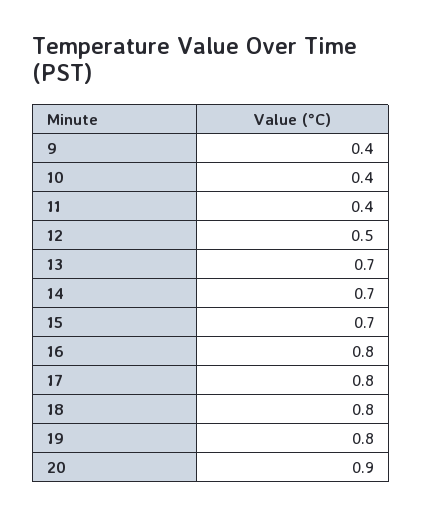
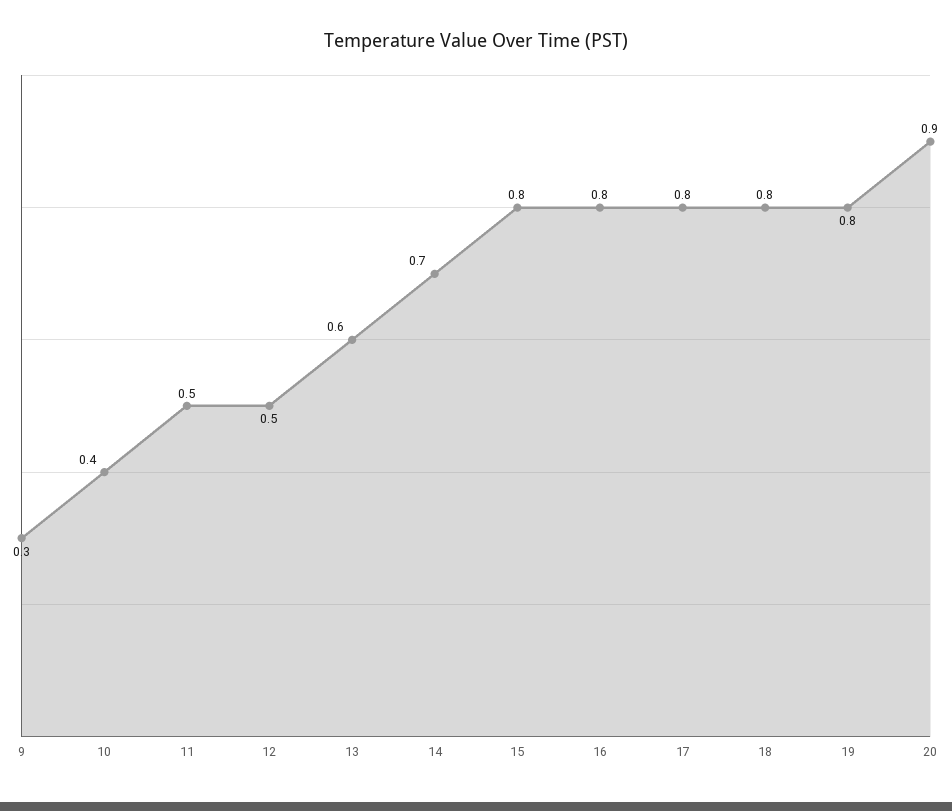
  {
-   "9": 0.4,
+   "9": 0.3,
    "10": 0.4,
-   "11": 0.4,
+   "11": 0.5,
    "12": 0.5,
-   "13": 0.7,
+   "13": 0.6,
    "14": 0.7,
-   "15": 0.7,
+   "15": 0.8,
    "16": 0.8,
    "17": 0.8,
    "18": 0.8,
    "19": 0.8,
    "20": 0.9
  }

